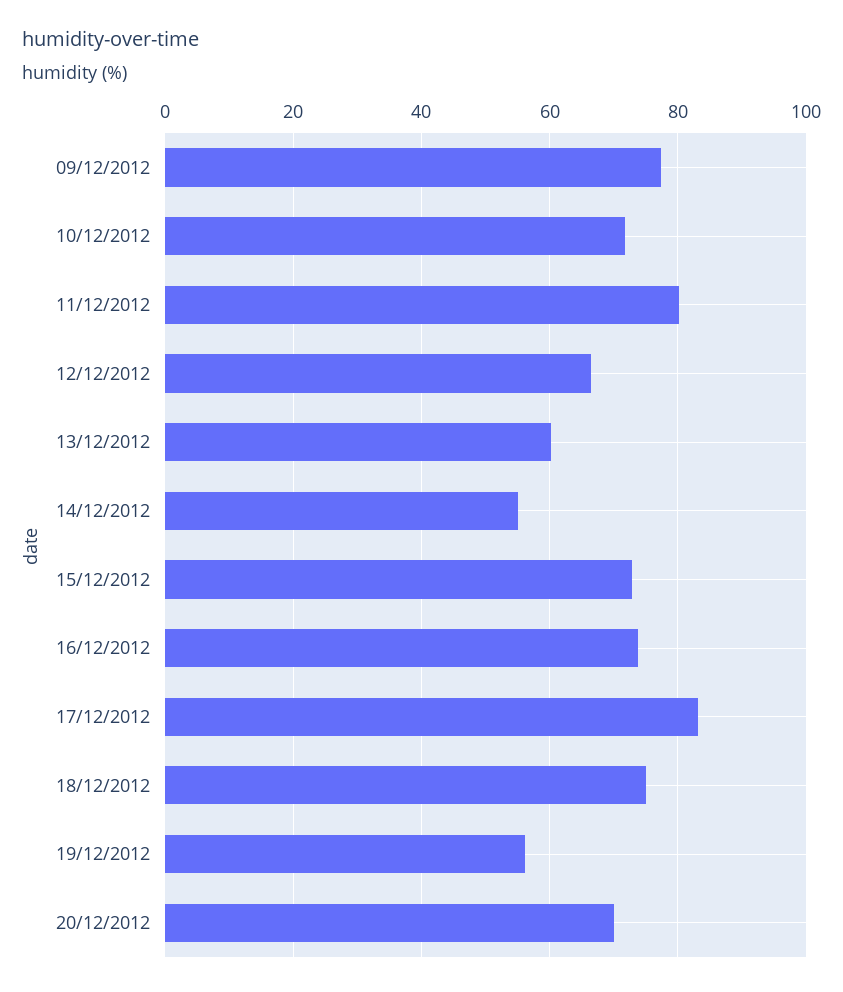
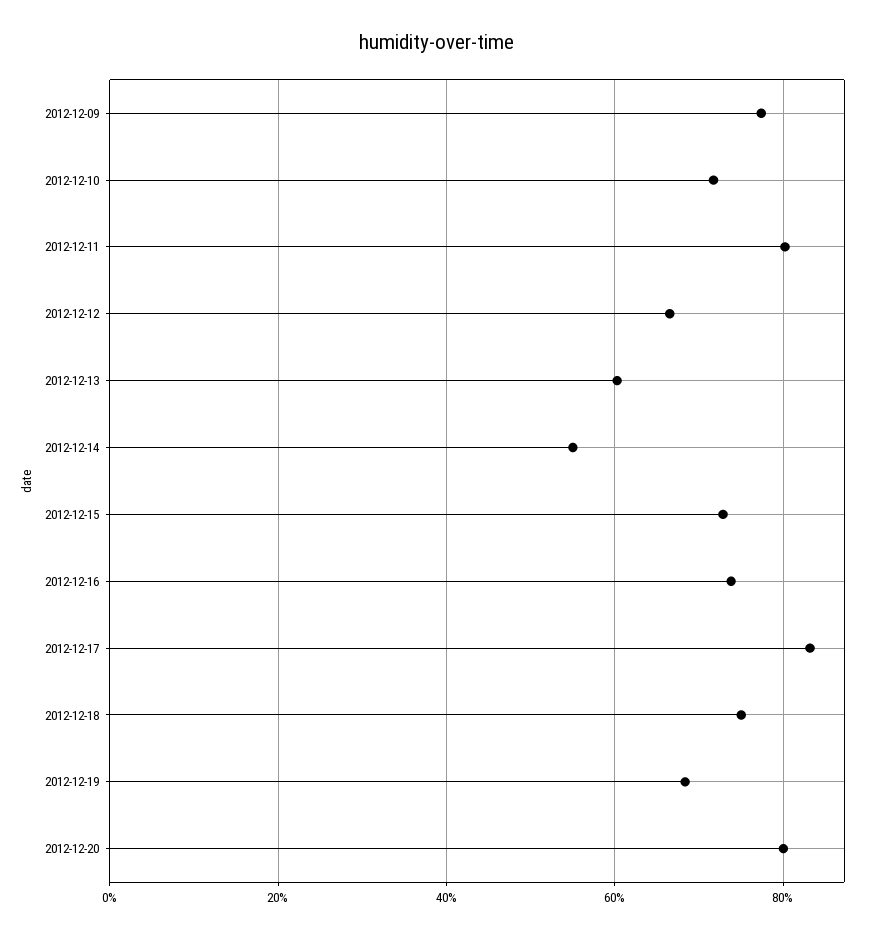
  {
    "09/12/2012": 78,
    "10/12/2012": 72,
    "11/12/2012": 80,
    "12/12/2012": 66,
    "13/12/2012": 60,
    "14/12/2012": 56,
    "15/12/2012": 72,
    "16/12/2012": 74,
    "17/12/2012": 84,
    "18/12/2012": 76,
-   "19/12/2012": 56,
+   "19/12/2012": 68,
-   "20/12/2012": 70
+   "20/12/2012": 80
  }

